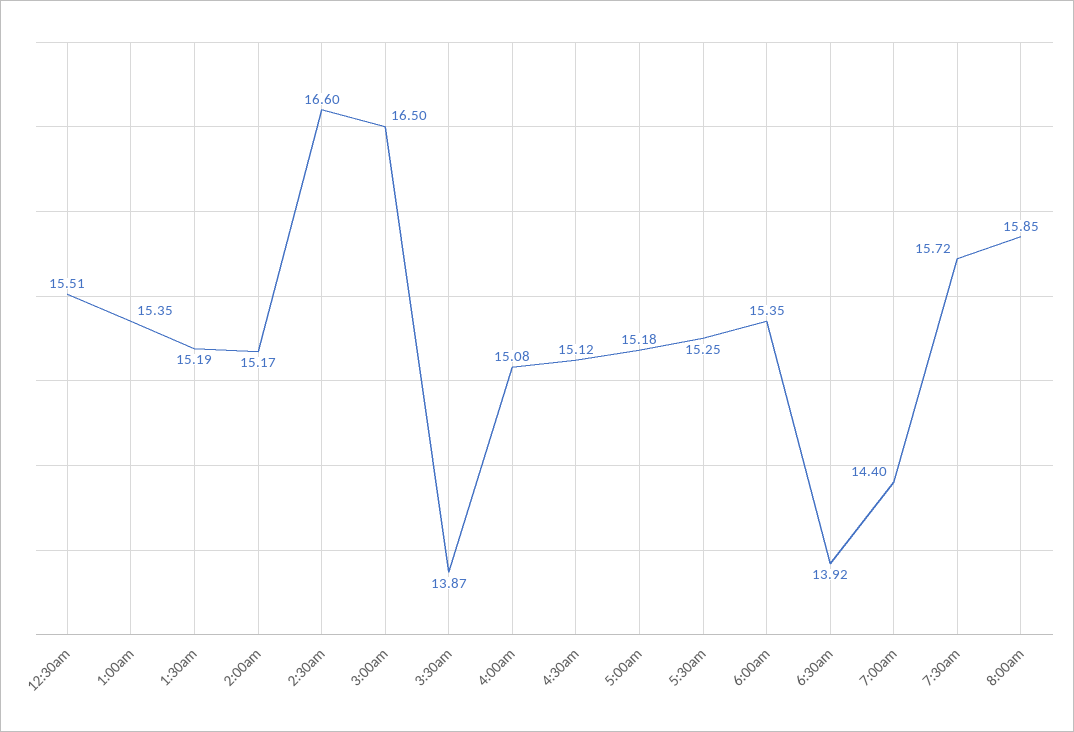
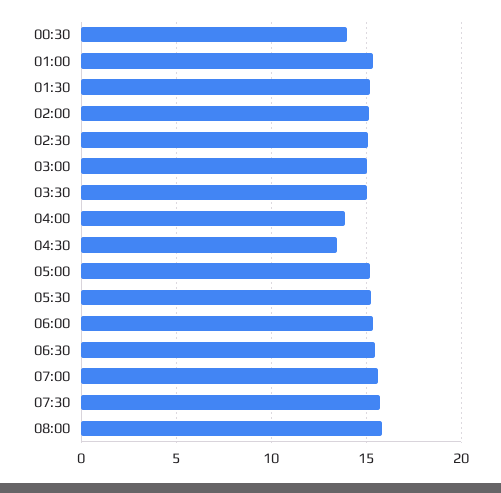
  {
-   "12:30am": 15.51,
+   "12:30am": 14,
    "1:00am": 15.35,
    "1:30am": 15.19,
    "2:00am": 15.17,
-   "2:30am": 16.6,
+   "2:30am": 15,
-   "3:00am": 16.5,
+   "3:00am": 15,
-   "3:30am": 13.87,
+   "3:30am": 15,
-   "4:00am": 15.08,
+   "4:00am": 14,
-   "4:30am": 15.12,
+   "4:30am": 13.5,
    "5:00am": 15.18,
    "5:30am": 15.25,
    "6:00am": 15.35,
-   "6:30am": 13.92,
+   "6:30am": 15.5,
-   "7:00am": 14.4,
+   "7:00am": 15.5,
    "7:30am": 15.72,
    "8:00am": 15.85
  }

